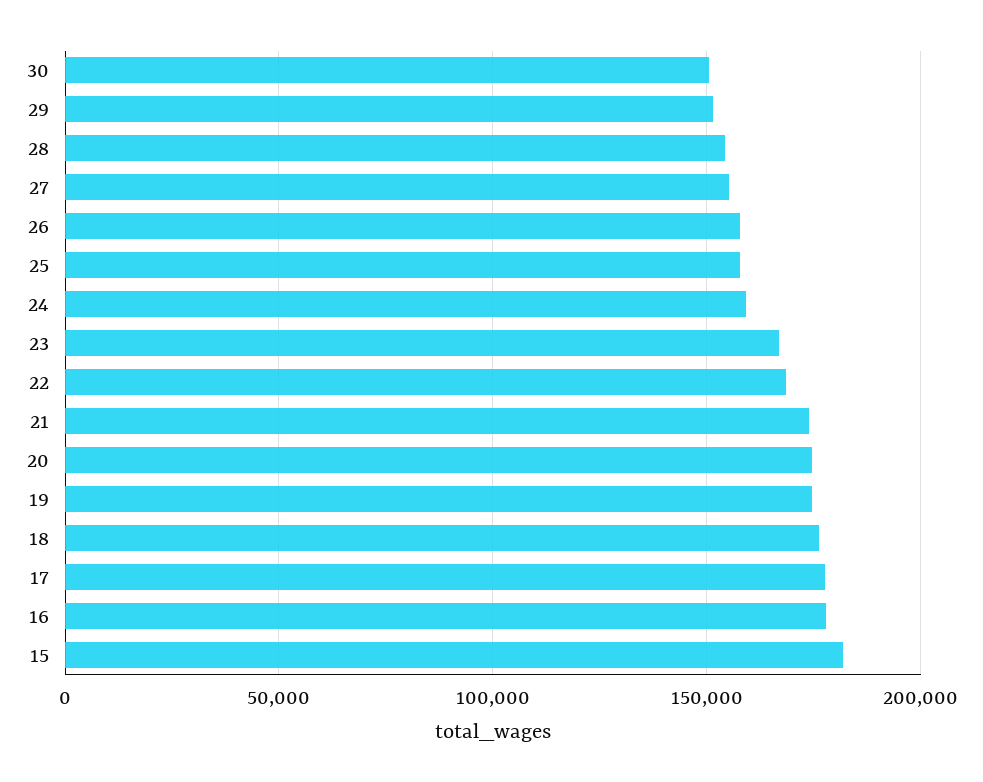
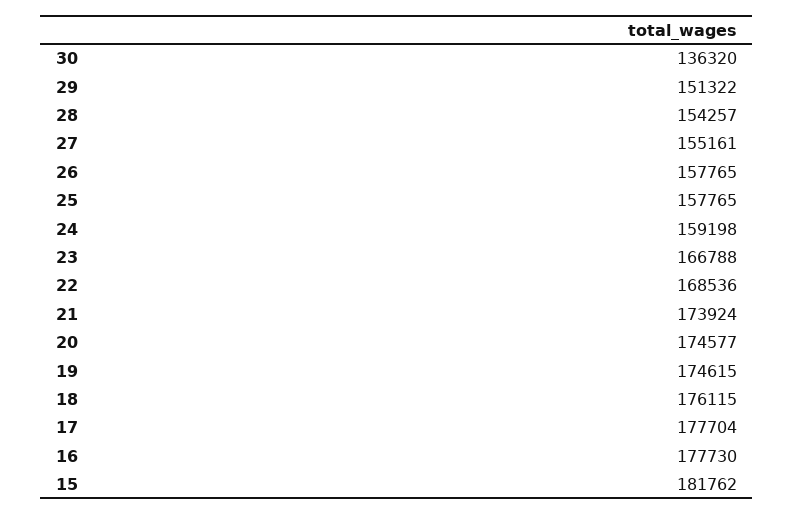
  {
-   "30": 150000,
+   "30": 136320,
    "29": 151322,
    "28": 154257,
    "27": 155161,
    "26": 157765,
    "25": 157765,
    "24": 159198,
    "23": 166788,
    "22": 168536,
    "21": 173924,
    "20": 174577,
    "19": 174615,
    "18": 176115,
    "17": 177704,
    "16": 177730,
    "15": 181762
  }

